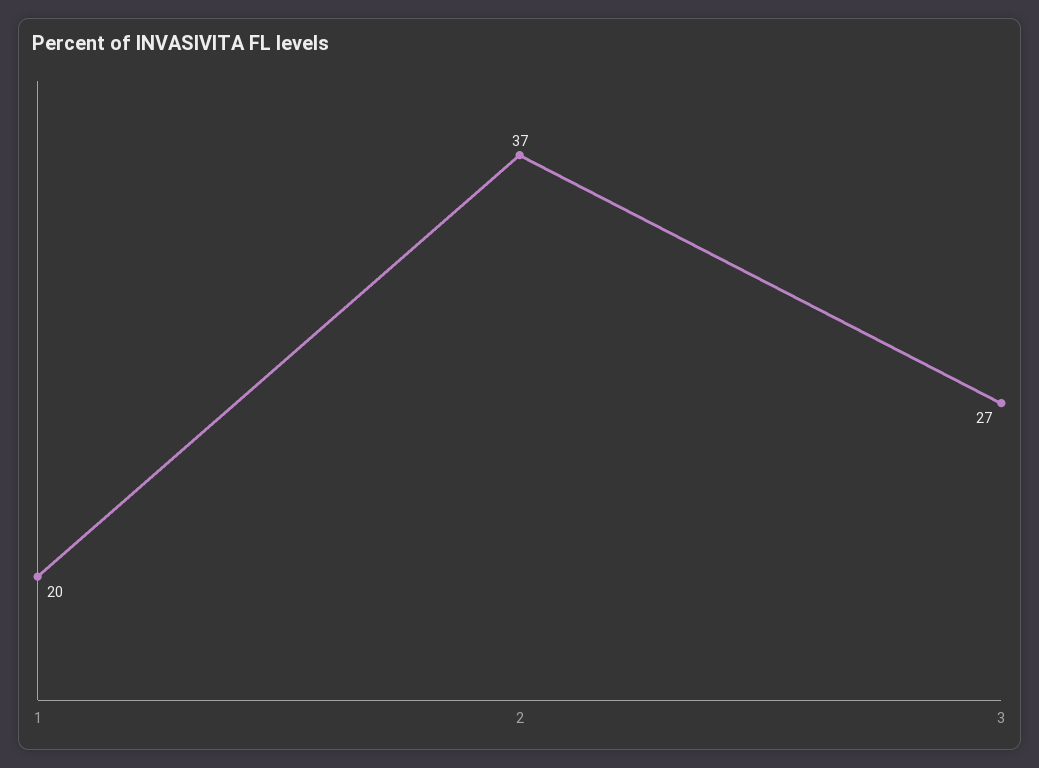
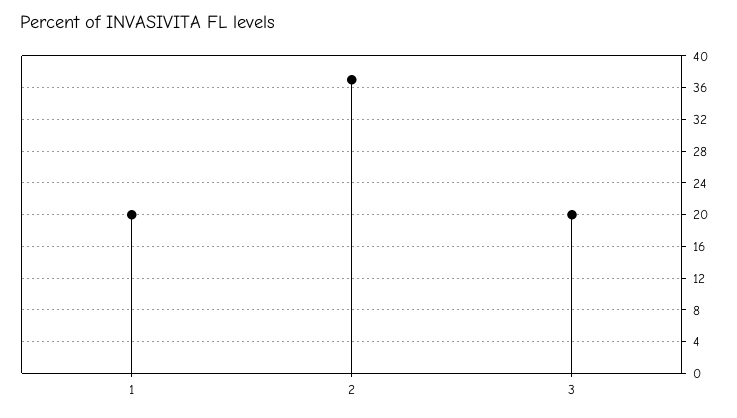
  {
    "1": 20,
    "2": 37,
-   "3": 27
+   "3": 20
  }

